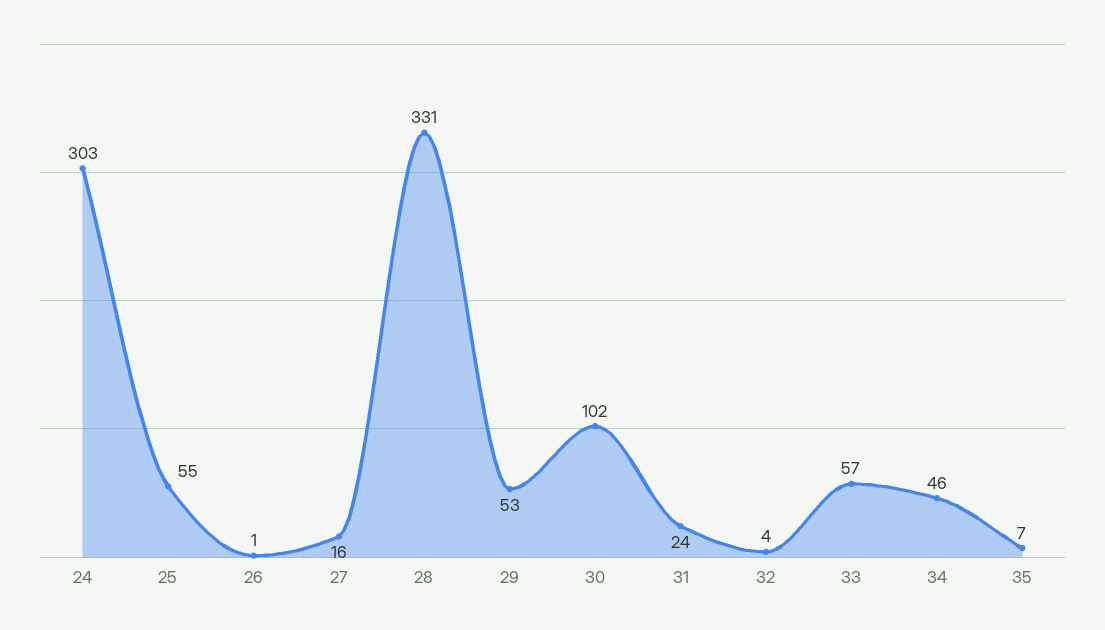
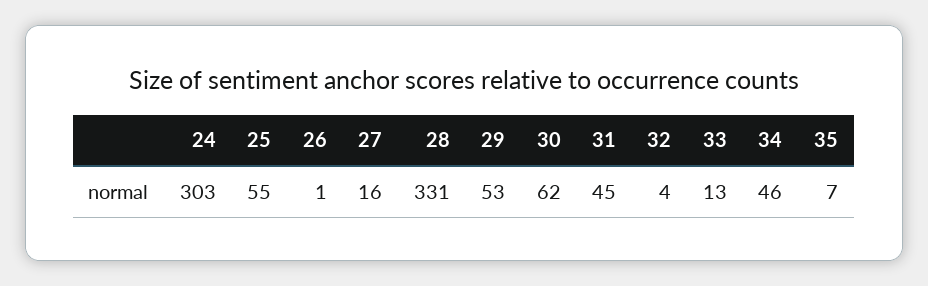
  {
    "24": 303,
    "25": 55,
    "26": 1,
    "27": 16,
    "28": 331,
    "29": 53,
-   "30": 102,
+   "30": 62,
-   "31": 24,
+   "31": 45,
    "32": 4,
-   "33": 57,
+   "33": 13,
    "34": 46,
    "35": 7
  }

